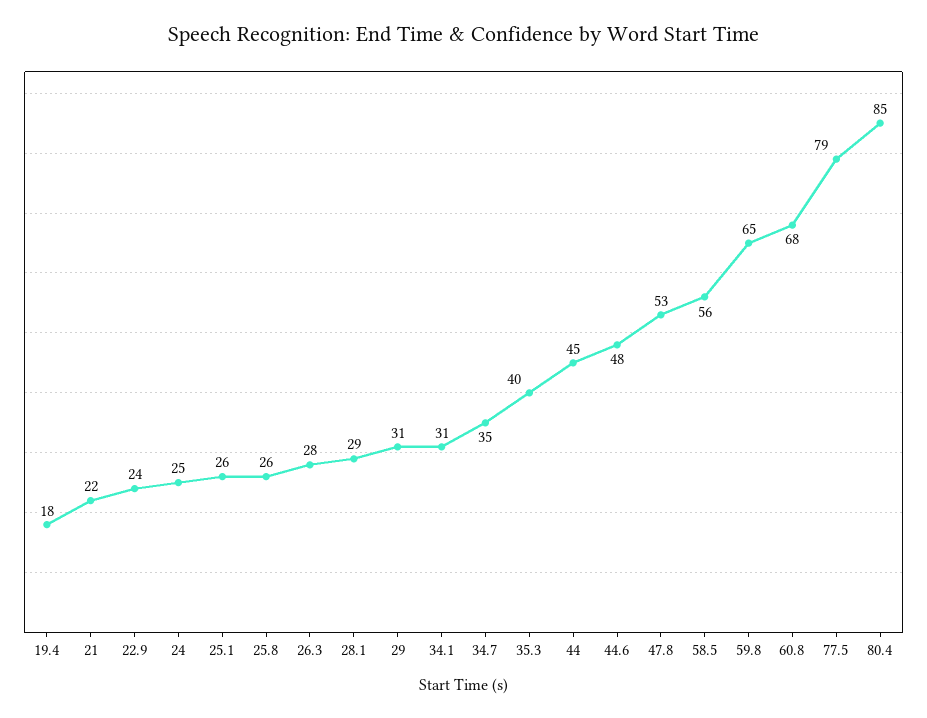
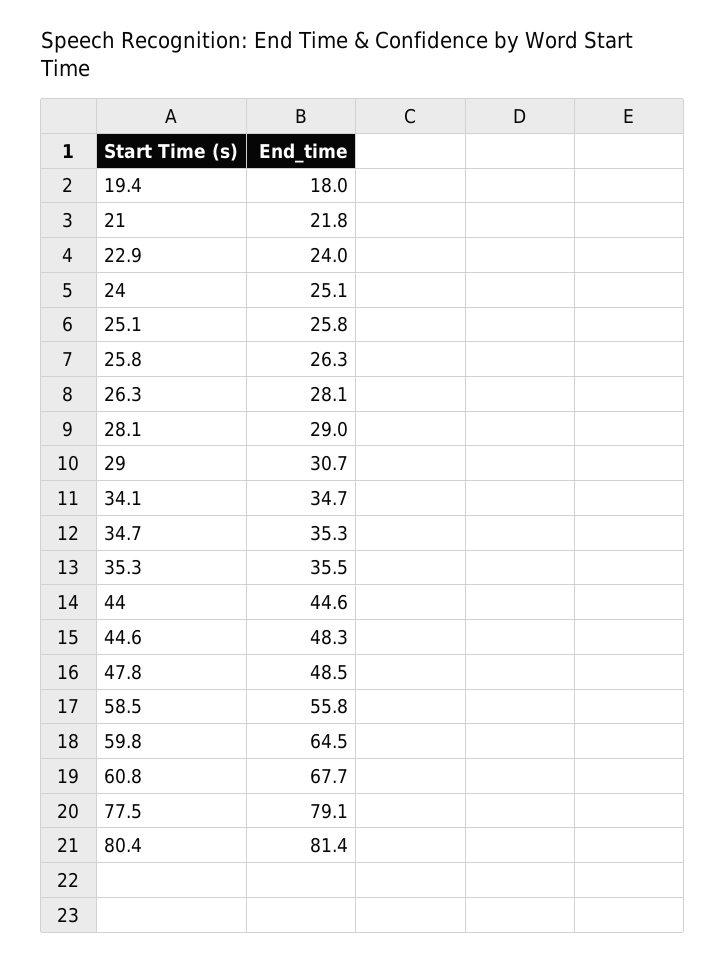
  {
    "19.4": 18,
    "21": 21.8,
    "22.9": 24,
    "24": 25.1,
    "25.1": 25.8,
    "25.8": 26.3,
    "26.3": 28.1,
    "28.1": 29,
    "29": 30.7,
-   "34.1": 31,
+   "34.1": 34.7,
    "34.7": 35.3,
-   "35.3": 40,
+   "35.3": 35.5,
    "44": 44.6,
    "44.6": 48.3,
-   "47.8": 53,
+   "47.8": 48.5,
    "58.5": 55.8,
    "59.8": 64.5,
    "60.8": 67.7,
    "77.5": 79.1,
-   "80.4": 85
+   "80.4": 81.4
  }

